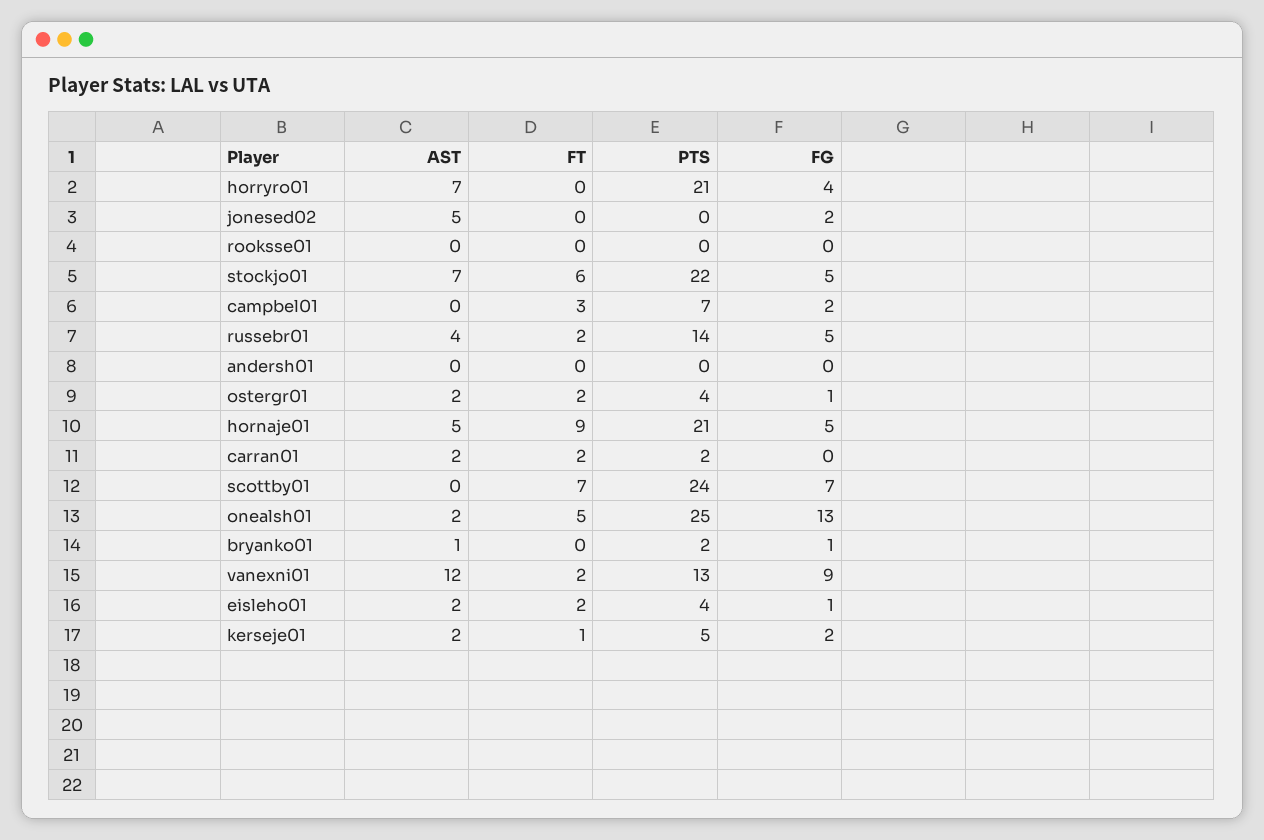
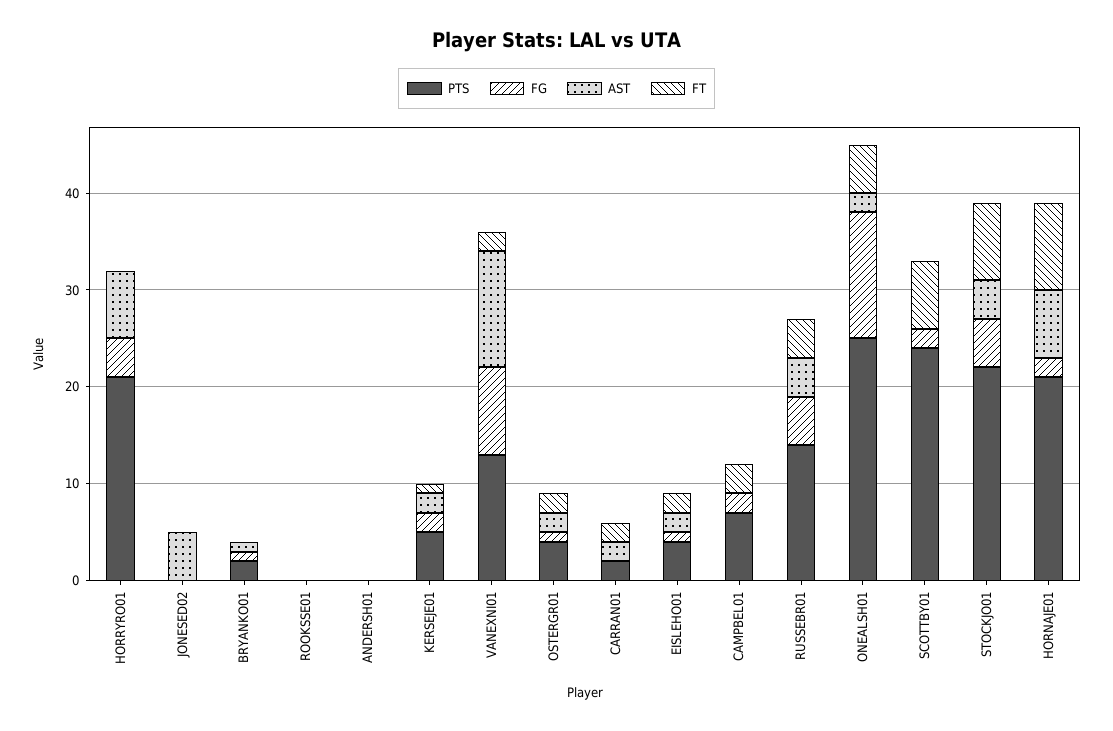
  {
    "AST": {
      "horryro01": 7,
      "jonesed02": 5,
      "rooksse01": 0,
-     "stockjo01": 7,
+     "stockjo01": 4,
      "campbel01": 0,
      "russebr01": 4,
      "andersh01": 0,
      "ostergr01": 2,
-     "hornaje01": 5,
+     "hornaje01": 7,
      "carran01": 2,
      "scottby01": 0,
      "onealsh01": 2,
      "bryanko01": 1,
      "vanexni01": 12,
      "eisleho01": 2,
      "kerseje01": 2
    },
    "FT": {
      "horryro01": 0,
      "jonesed02": 0,
      "rooksse01": 0,
-     "stockjo01": 6,
+     "stockjo01": 8,
      "campbel01": 3,
-     "russebr01": 2,
+     "russebr01": 4,
      "andersh01": 0,
      "ostergr01": 2,
      "hornaje01": 9,
      "carran01": 2,
      "scottby01": 7,
      "onealsh01": 5,
      "bryanko01": 0,
      "vanexni01": 2,
      "eisleho01": 2,
      "kerseje01": 1
    },
    "PTS": {
      "horryro01": 21,
      "jonesed02": 0,
      "rooksse01": 0,
      "stockjo01": 22,
      "campbel01": 7,
      "russebr01": 14,
      "andersh01": 0,
      "ostergr01": 4,
      "hornaje01": 21,
      "carran01": 2,
      "scottby01": 24,
      "onealsh01": 25,
      "bryanko01": 2,
      "vanexni01": 13,
      "eisleho01": 4,
      "kerseje01": 5
    },
    "FG": {
      "horryro01": 4,
-     "jonesed02": 2,
+     "jonesed02": 0,
      "rooksse01": 0,
      "stockjo01": 5,
      "campbel01": 2,
      "russebr01": 5,
      "andersh01": 0,
      "ostergr01": 1,
-     "hornaje01": 5,
+     "hornaje01": 2,
      "carran01": 0,
-     "scottby01": 7,
+     "scottby01": 2,
      "onealsh01": 13,
      "bryanko01": 1,
      "vanexni01": 9,
      "eisleho01": 1,
      "kerseje01": 2
    }
  }

